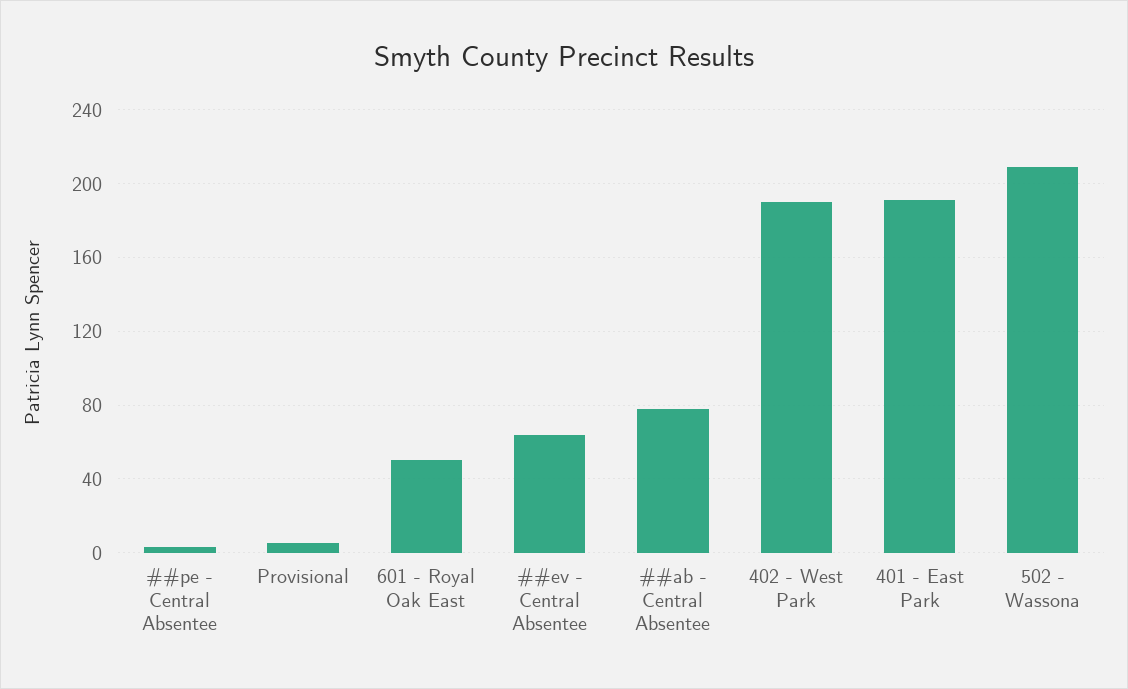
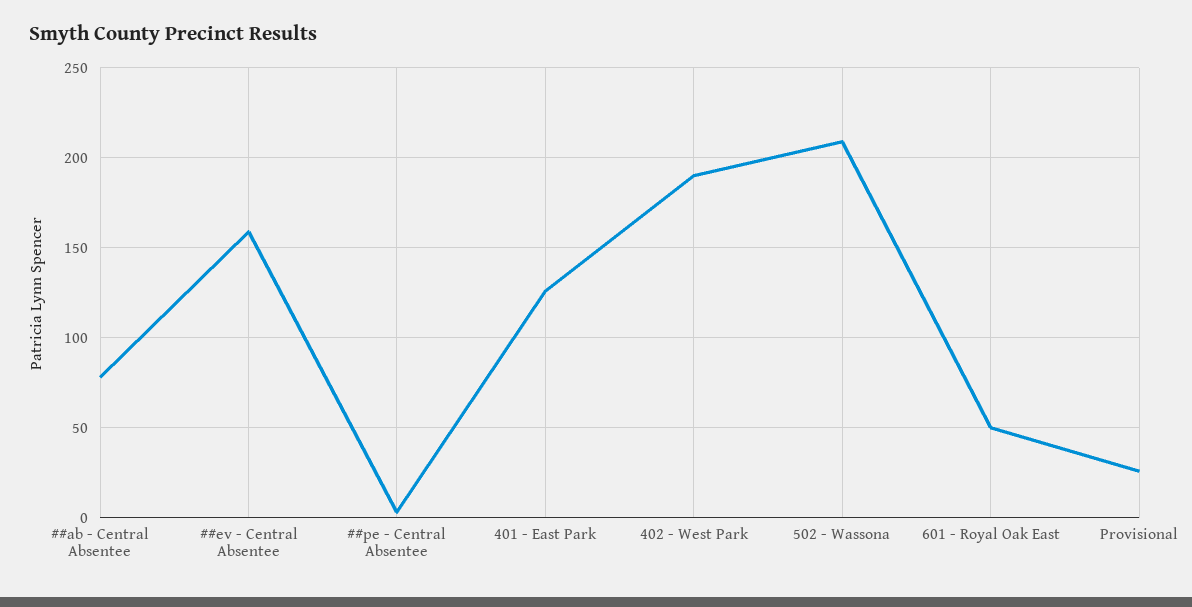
  {
    "##pe - Central Absentee": 5,
-   "Provisional": 5,
+   "Provisional": 25,
    "601 - Royal Oak East": 50,
-   "##ev - Central Absentee": 65,
+   "##ev - Central Absentee": 160,
    "##ab - Central Absentee": 80,
    "402 - West Park": 190,
-   "401 - East Park": 190,
+   "401 - East Park": 125,
    "502 - Wassona": 210
  }

